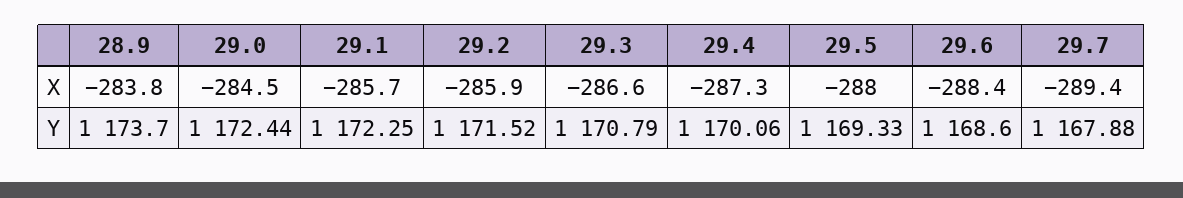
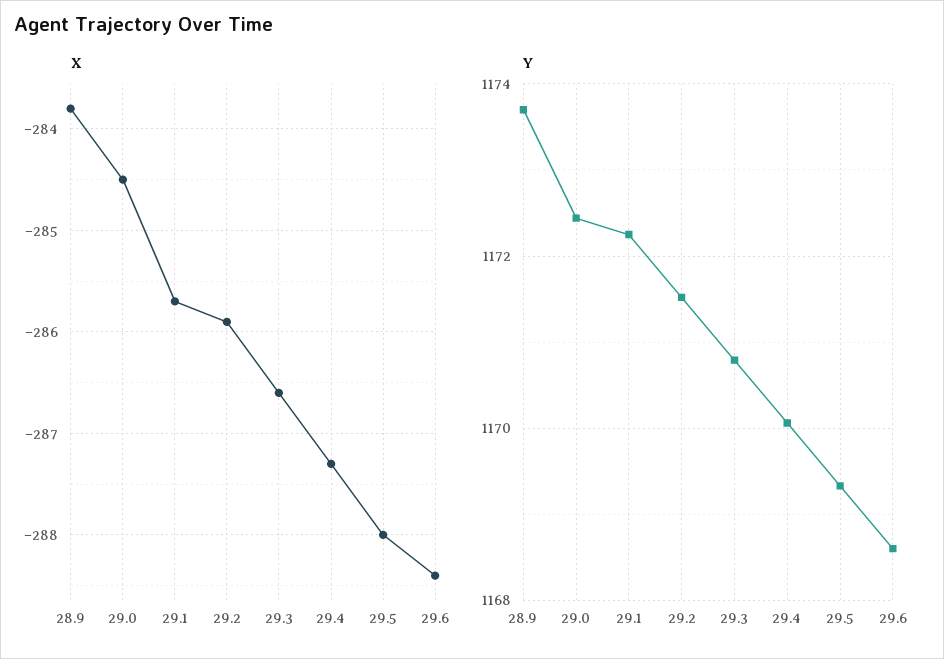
  {
    "X": {
      "28.9": -283.8,
      "29.0": -284.5,
      "29.1": -285.7,
      "29.2": -285.9,
      "29.3": -286.6,
      "29.4": -287.3,
      "29.5": -288,
-     "29.6": -288.4,
+     "29.6": -288.4
-     "29.7": -289.4
    },
    "Y": {
      "28.9": 1173.7,
      "29.0": 1172.44,
      "29.1": 1172.25,
      "29.2": 1171.52,
      "29.3": 1170.79,
      "29.4": 1170.06,
      "29.5": 1169.33,
-     "29.6": 1168.6,
+     "29.6": 1168.6
-     "29.7": 1167.88
    }
  }

